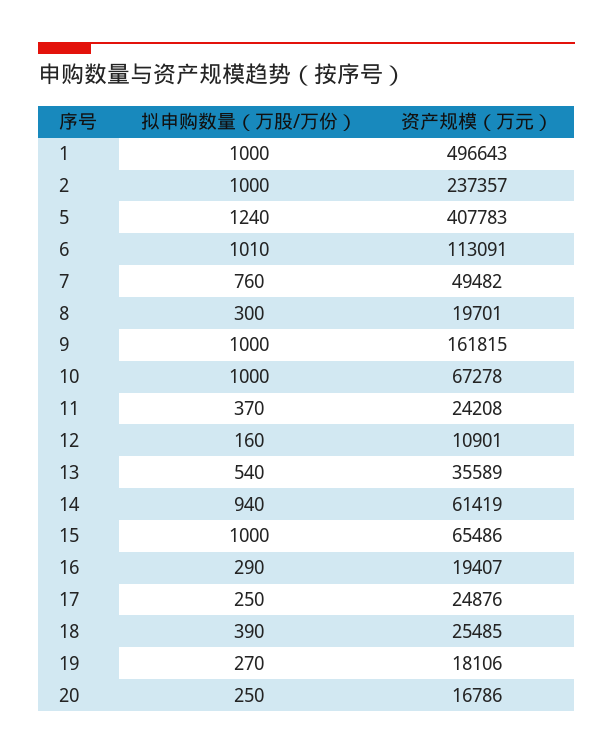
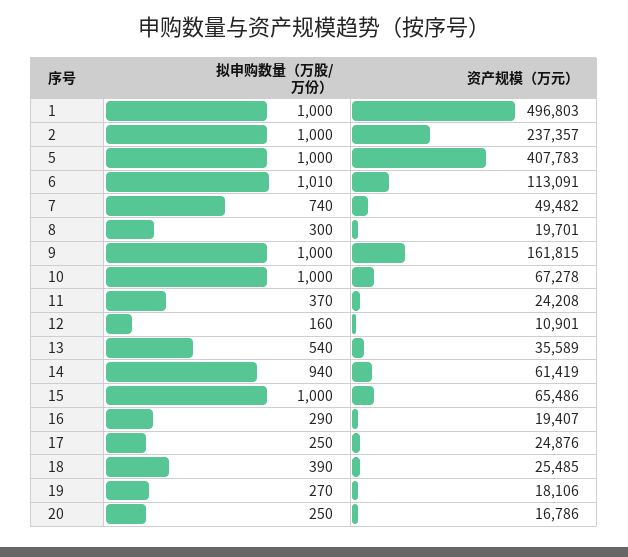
  {
    "拟申购数量（万股/万份）": {
      "1": 1000,
      "2": 1000,
-     "5": 1240,
+     "5": 1000,
      "6": 1010,
-     "7": 760,
+     "7": 740,
      "8": 300,
      "9": 1000,
      "10": 1000,
      "11": 370,
      "12": 160,
      "13": 540,
      "14": 940,
      "15": 1000,
      "16": 290,
      "17": 250,
      "18": 390,
      "19": 270,
      "20": 250
    },
    "资产规模（万元）": {
-     "1": 496643,
+     "1": 496803,
      "2": 237357,
      "5": 407783,
      "6": 113091,
      "7": 49482,
      "8": 19701,
      "9": 161815,
      "10": 67278,
      "11": 24208,
      "12": 10901,
      "13": 35589,
      "14": 61419,
      "15": 65486,
      "16": 19407,
      "17": 24876,
      "18": 25485,
      "19": 18106,
      "20": 16786
    }
  }

